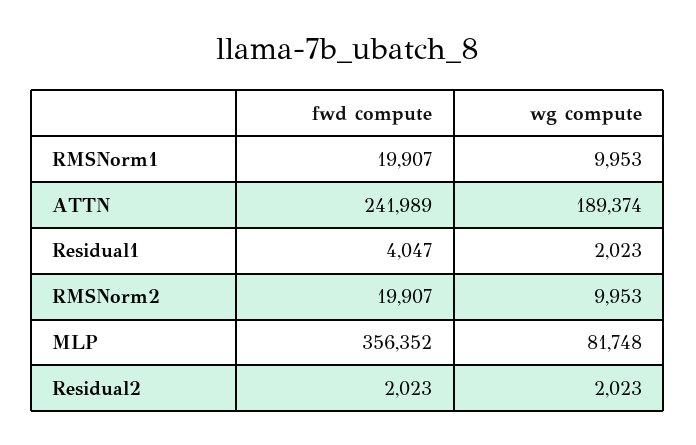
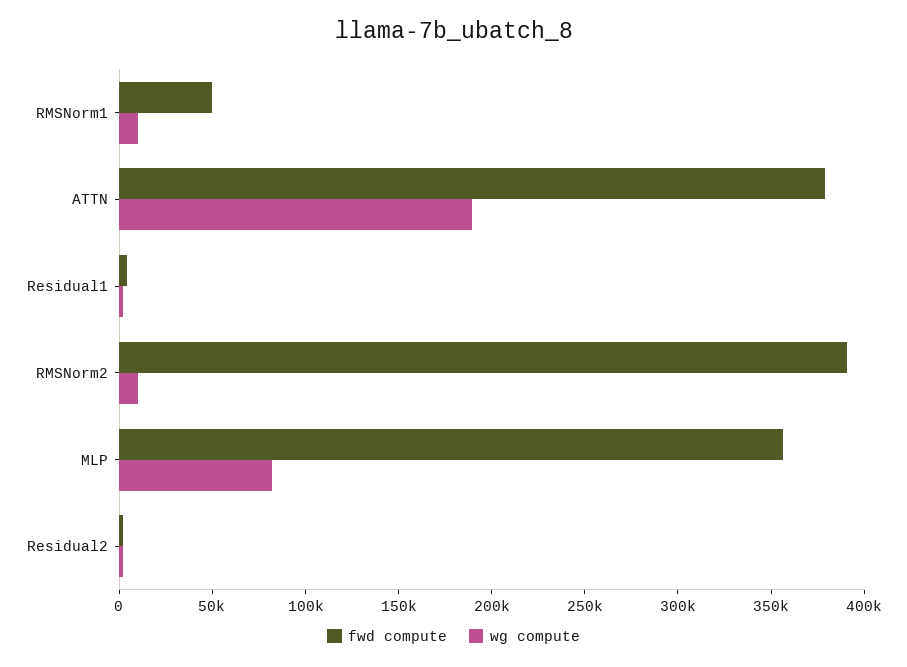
  {
    "fwd compute": {
-     "RMSNorm1": 19907,
+     "RMSNorm1": 50000,
-     "ATTN": 241989,
+     "ATTN": 380000,
      "Residual1": 4047,
-     "RMSNorm2": 19907,
+     "RMSNorm2": 390000,
      "MLP": 356352,
      "Residual2": 2023
    },
    "wg compute": {
      "RMSNorm1": 9953,
      "ATTN": 189374,
      "Residual1": 2023,
      "RMSNorm2": 9953,
      "MLP": 81748,
      "Residual2": 2023
    }
  }

